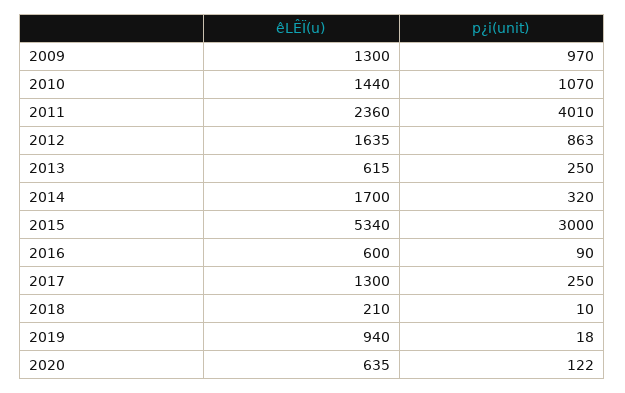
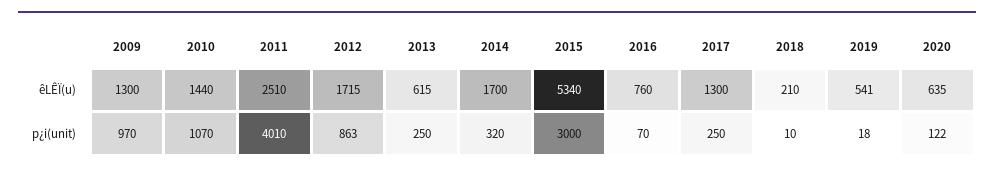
  {
    "êLÊÏ(u)": {
      "2009": 1300,
      "2010": 1440,
-     "2011": 2360,
+     "2011": 2510,
-     "2012": 1635,
+     "2012": 1715,
      "2013": 615,
      "2014": 1700,
      "2015": 5340,
-     "2016": 600,
+     "2016": 760,
      "2017": 1300,
      "2018": 210,
-     "2019": 940,
+     "2019": 541,
      "2020": 635
    },
    "p¿i(unit)": {
      "2009": 970,
      "2010": 1070,
      "2011": 4010,
      "2012": 863,
      "2013": 250,
      "2014": 320,
      "2015": 3000,
-     "2016": 90,
+     "2016": 70,
      "2017": 250,
      "2018": 10,
      "2019": 18,
      "2020": 122
    }
  }

